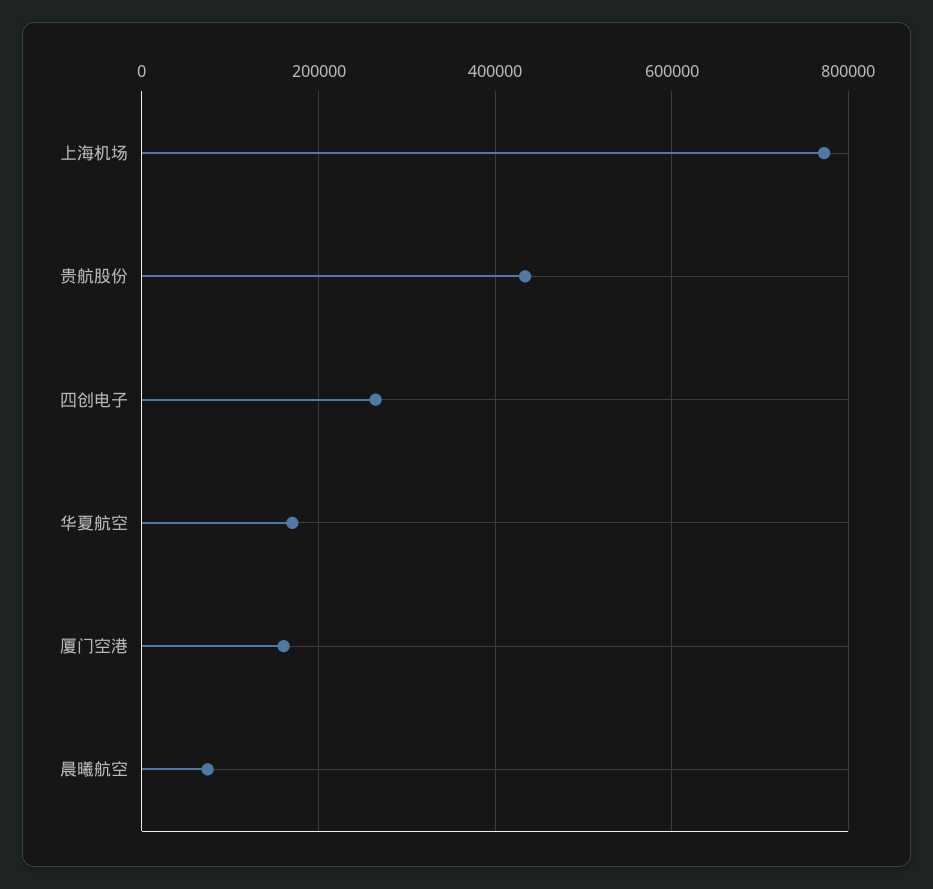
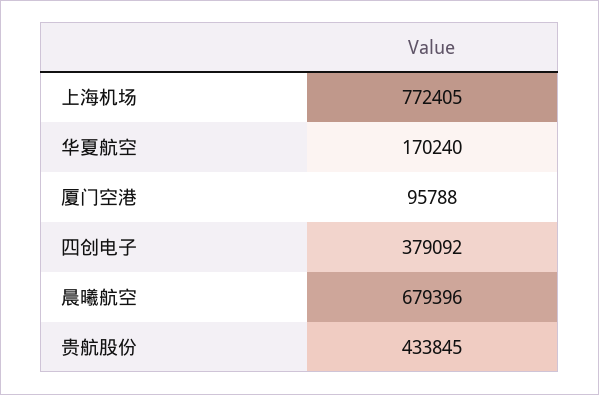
  {
    "上海机场": 772405,
    "贵航股份": 433845,
-   "四创电子": 260000,
+   "四创电子": 379092,
    "华夏航空": 170240,
-   "厦门空港": 160000,
+   "厦门空港": 95788,
-   "晨曦航空": 80000
+   "晨曦航空": 679396
  }

